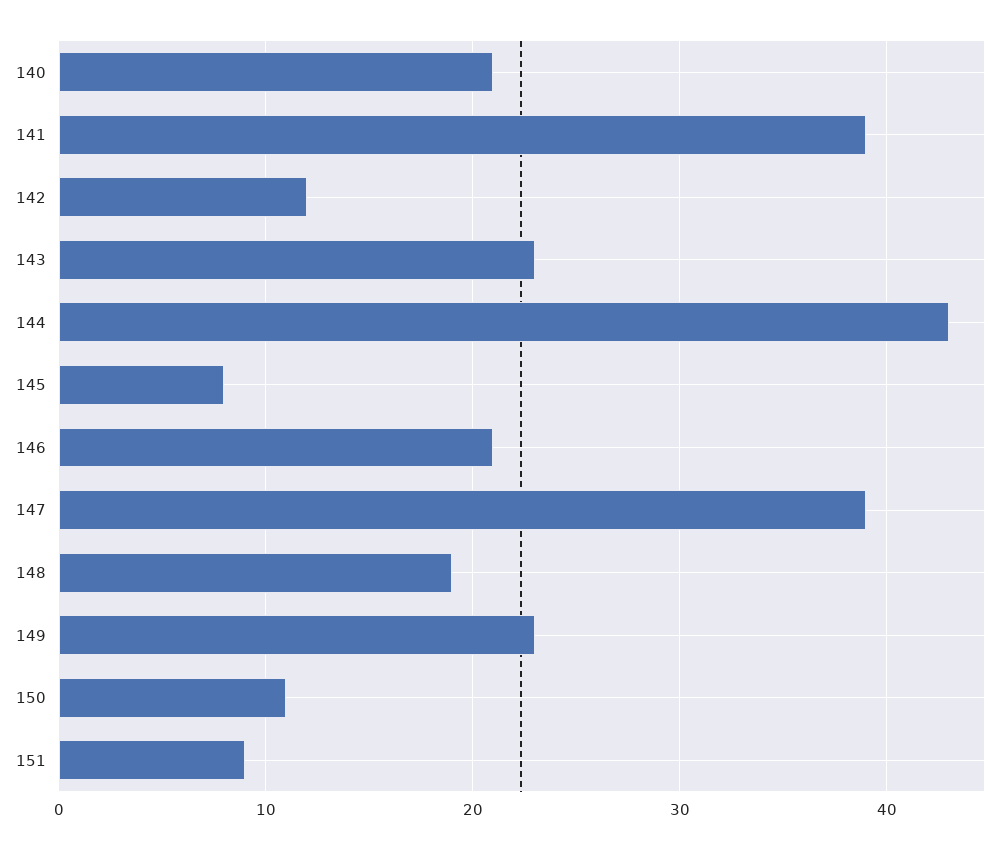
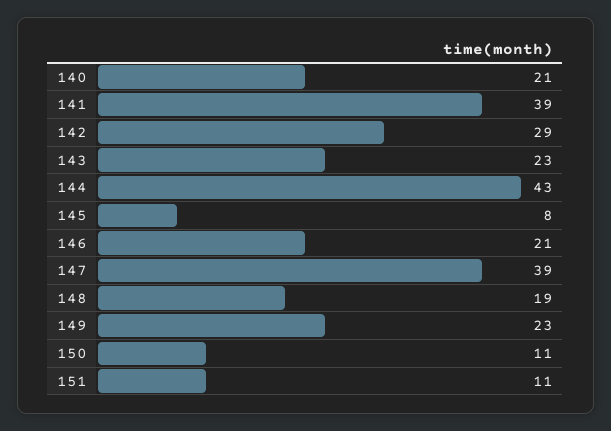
  {
    "140": 21,
    "141": 39,
-   "142": 12,
+   "142": 29,
    "143": 23,
    "144": 43,
    "145": 8,
    "146": 21,
    "147": 39,
    "148": 19,
    "149": 23,
    "150": 11,
-   "151": 9
+   "151": 11
  }

